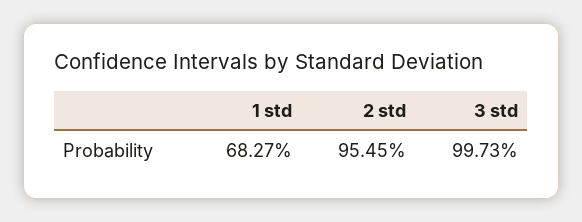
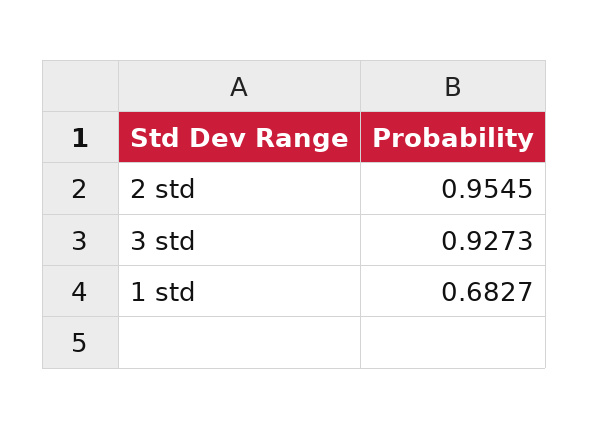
  {
    "1 std": 0.6827,
    "2 std": 0.9545,
-   "3 std": 0.9973
+   "3 std": 0.9273
  }

